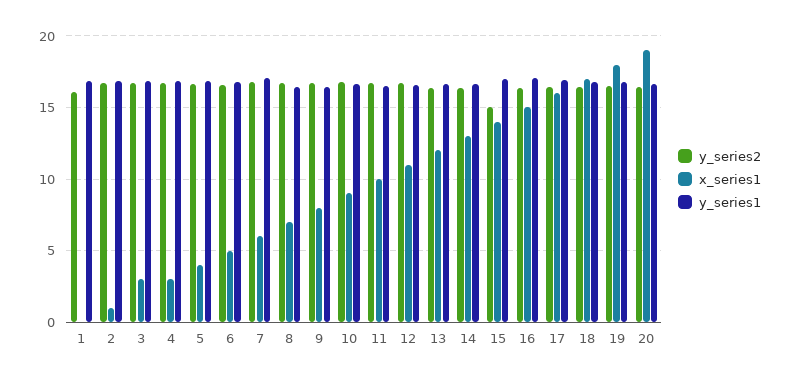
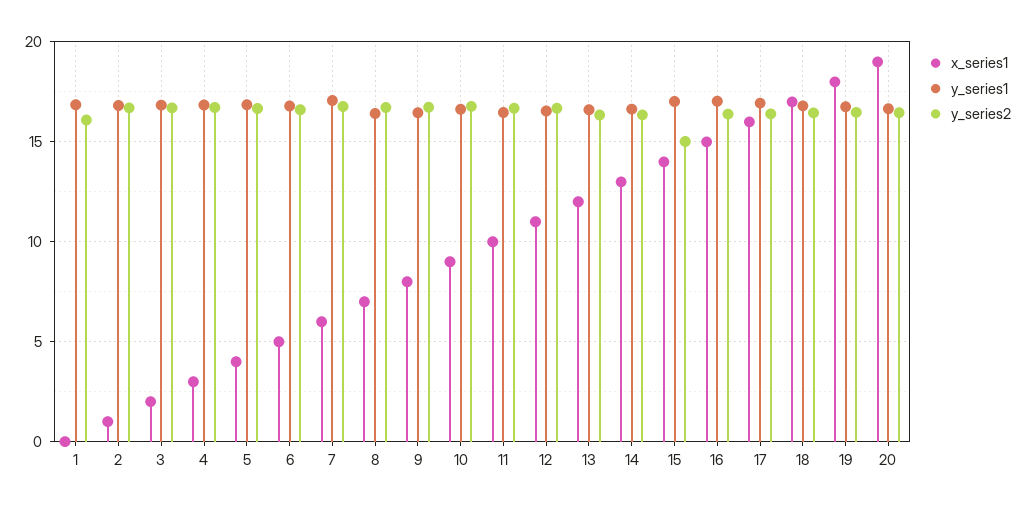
  {
    "y_series2": {
      "1": 16,
      "2": 16.5,
      "3": 16.5,
      "4": 16.5,
      "5": 16.5,
      "6": 16.5,
      "7": 17,
      "8": 16.5,
      "9": 16.5,
      "10": 17,
      "11": 16.5,
      "12": 16.5,
      "13": 16.5,
      "14": 16.5,
      "15": 15,
      "16": 16.5,
      "17": 16.5,
      "18": 16.5,
      "19": 16.5,
      "20": 16.5
    },
    "x_series1": {
      "1": 0,
      "2": 1,
-     "3": 3,
+     "3": 2,
      "4": 3,
      "5": 4,
      "6": 5,
      "7": 6,
      "8": 7,
      "9": 8,
      "10": 9,
      "11": 10,
      "12": 11,
      "13": 12,
      "14": 13,
      "15": 14,
      "16": 15,
      "17": 16,
      "18": 17,
      "19": 18,
      "20": 19
    },
    "y_series1": {
      "1": 17,
      "2": 17,
      "3": 17,
      "4": 17,
      "5": 17,
      "6": 17,
      "7": 17,
      "8": 16.5,
      "9": 16.5,
      "10": 16.5,
      "11": 16.5,
      "12": 16.5,
      "13": 16.5,
      "14": 16.5,
      "15": 17,
      "16": 17,
      "17": 17,
      "18": 17,
      "19": 17,
      "20": 16.5
    }
  }

